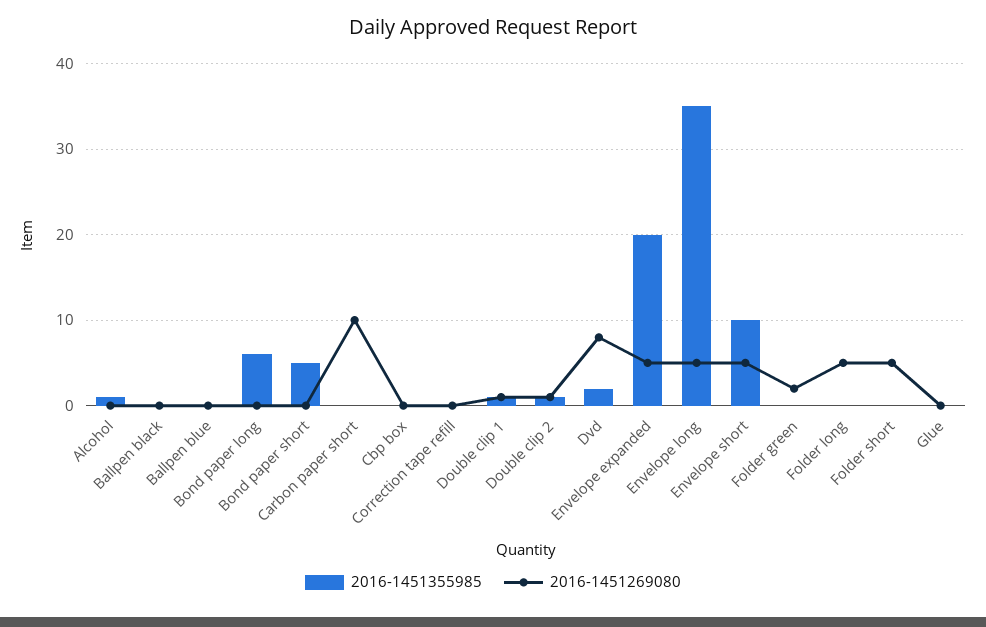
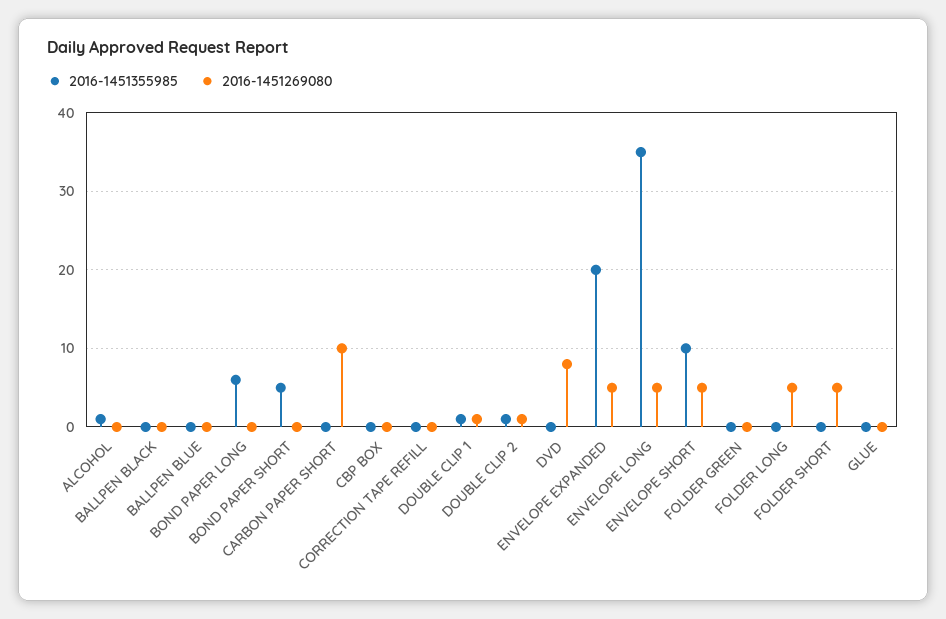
  {
    "2016-1451355985": {
      "Alcohol": 1,
      "Ballpen black": 0,
      "Ballpen blue": 0,
      "Bond paper long": 6,
      "Bond paper short": 5,
      "Carbon paper short": 0,
      "Cbp box": 0,
      "Correction tape refill": 0,
      "Double clip 1": 1,
      "Double clip 2": 1,
-     "Dvd": 2,
+     "Dvd": 0,
      "Envelope expanded": 20,
      "Envelope long": 35,
      "Envelope short": 10,
      "Folder green": 0,
      "Folder long": 0,
      "Folder short": 0,
      "Glue": 0
    },
    "2016-1451269080": {
      "Alcohol": 0,
      "Ballpen black": 0,
      "Ballpen blue": 0,
      "Bond paper long": 0,
      "Bond paper short": 0,
      "Carbon paper short": 10,
      "Cbp box": 0,
      "Correction tape refill": 0,
      "Double clip 1": 1,
      "Double clip 2": 1,
      "Dvd": 8,
      "Envelope expanded": 5,
      "Envelope long": 5,
      "Envelope short": 5,
-     "Folder green": 2,
+     "Folder green": 0,
      "Folder long": 5,
      "Folder short": 5,
      "Glue": 0
    }
  }

